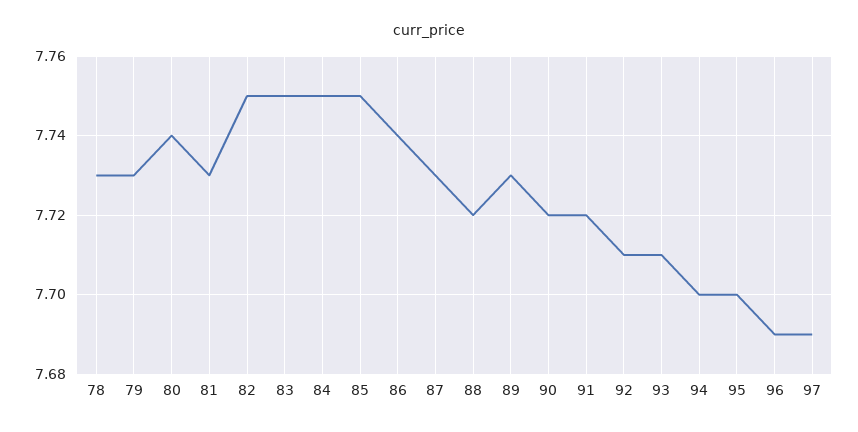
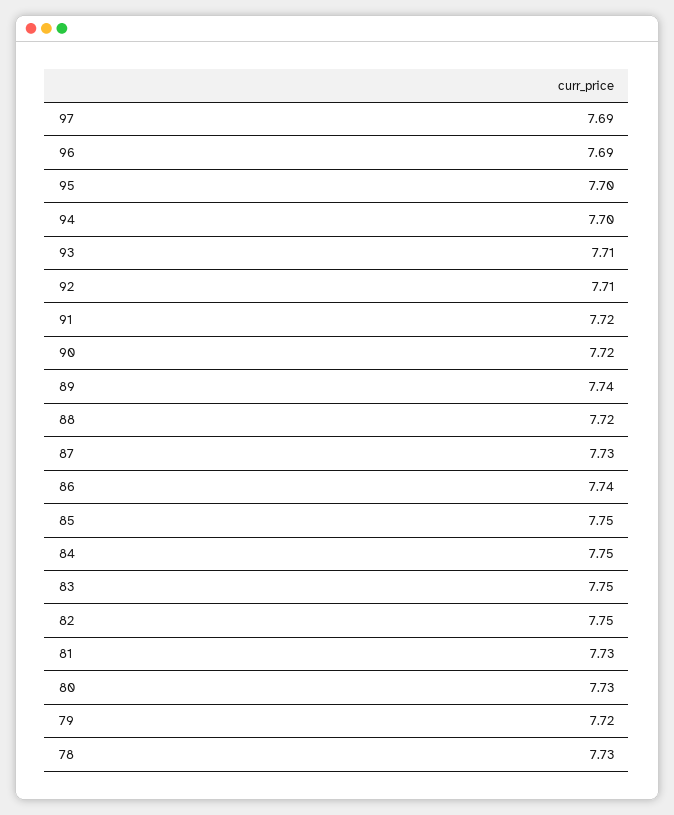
  {
    "78": 7.73,
-   "79": 7.73,
+   "79": 7.72,
-   "80": 7.74,
+   "80": 7.73,
    "81": 7.73,
    "82": 7.75,
    "83": 7.75,
    "84": 7.75,
    "85": 7.75,
    "86": 7.74,
    "87": 7.73,
    "88": 7.72,
-   "89": 7.73,
+   "89": 7.74,
    "90": 7.72,
    "91": 7.72,
    "92": 7.71,
    "93": 7.71,
    "94": 7.7,
    "95": 7.7,
    "96": 7.69,
    "97": 7.69
  }

